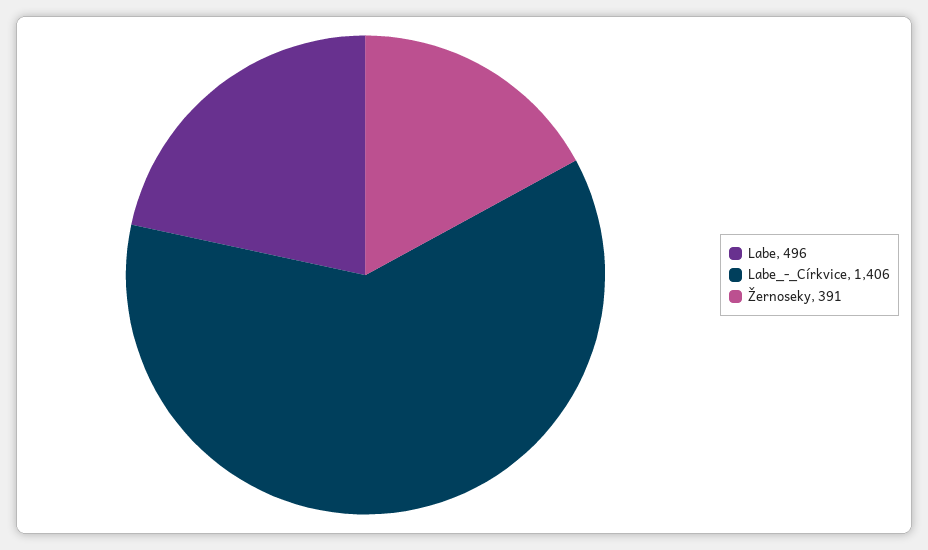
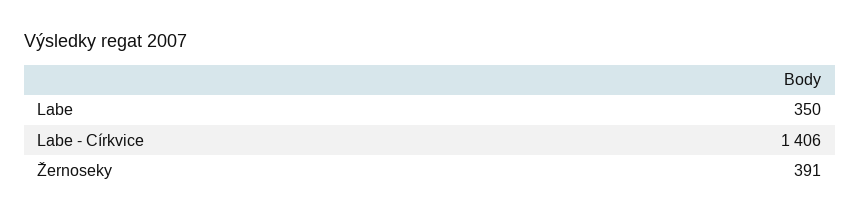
  {
-   "Labe": 496,
+   "Labe": 350,
    "Labe_-_Církvice": 1406,
    "Žernoseky": 391
  }

